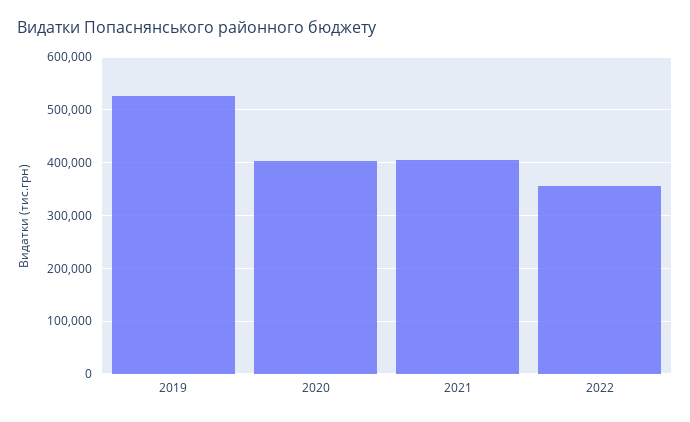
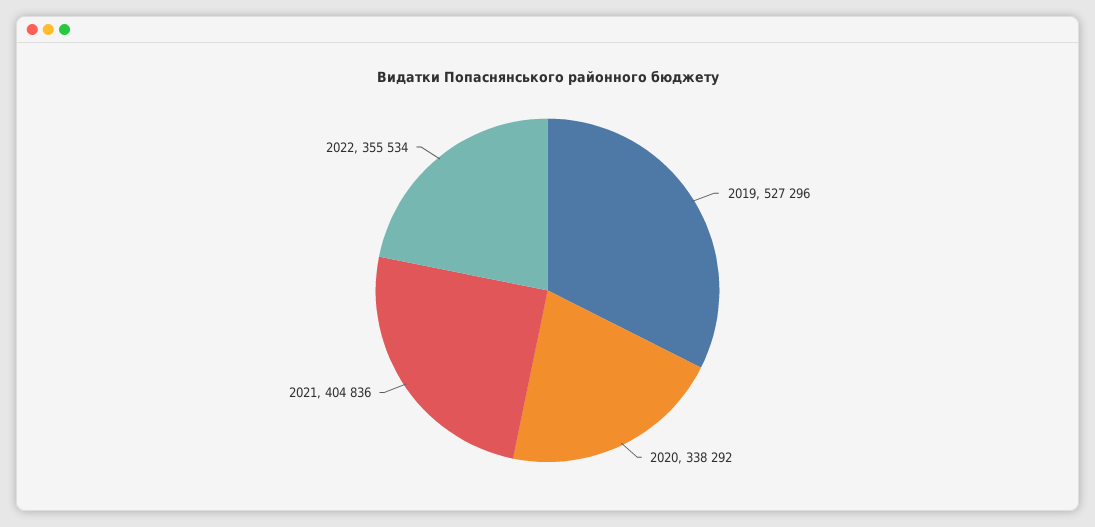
  {
    "2019": 527296,
-   "2020": 400000,
+   "2020": 338292,
    "2021": 404836,
    "2022": 355534
  }

